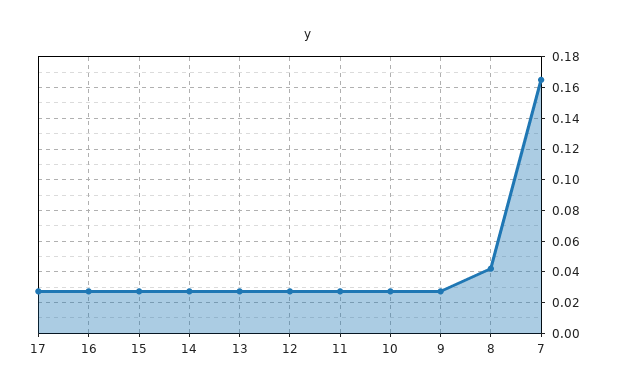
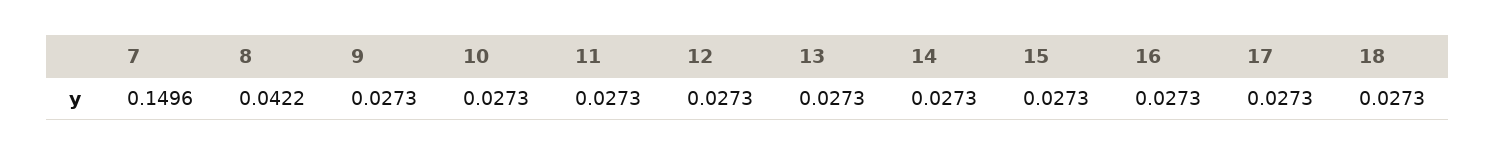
  {
    "17": 0.0273,
    "16": 0.0273,
    "15": 0.0273,
    "14": 0.0273,
    "13": 0.0273,
    "12": 0.0273,
    "11": 0.0273,
    "10": 0.0273,
    "9": 0.0273,
    "8": 0.0422,
-   "7": 0.165
+   "7": 0.1496,
+   "18": 0.0273
  }

